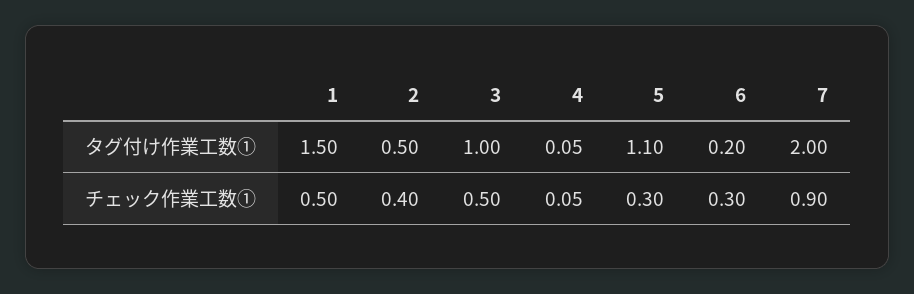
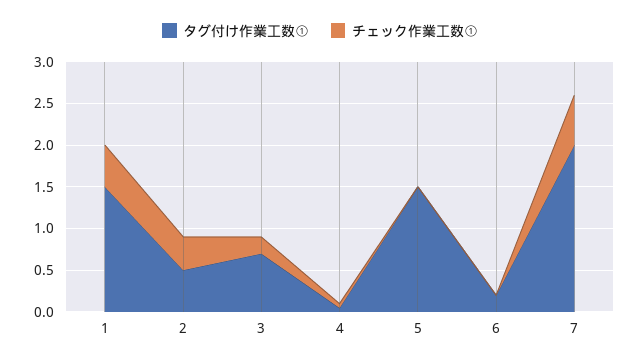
  {
    "タグ付け作業工数①": {
      "1": 1.5,
      "2": 0.5,
-     "3": 1,
+     "3": 0.7,
      "4": 0.05,
-     "5": 1.1,
+     "5": 1.5,
      "6": 0.2,
      "7": 2
    },
    "チェック作業工数①": {
      "1": 0.5,
      "2": 0.4,
-     "3": 0.5,
+     "3": 0.2,
      "4": 0.05,
-     "5": 0.3,
+     "5": 0,
-     "6": 0.3,
+     "6": 0,
-     "7": 0.9
+     "7": 0.6
    }
  }

